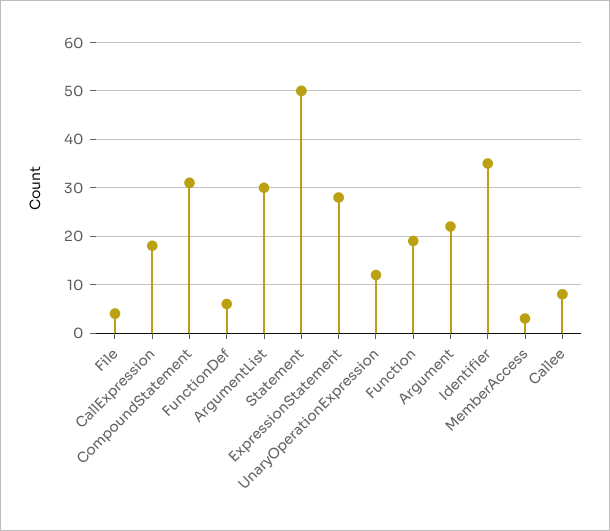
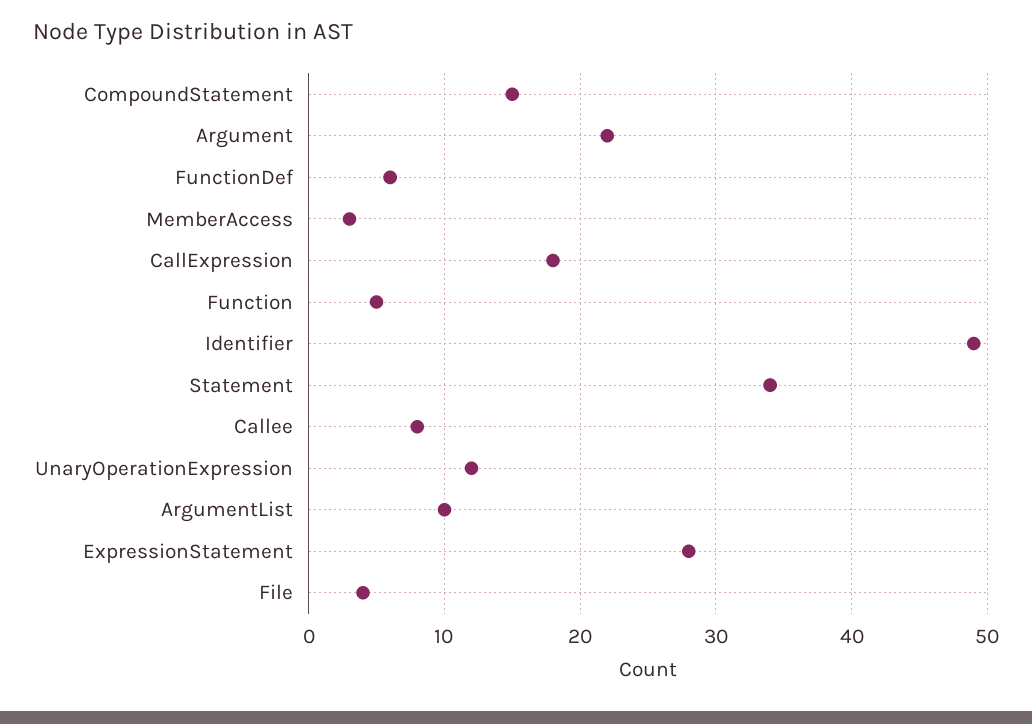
  {
    "File": 4,
    "CallExpression": 18,
-   "CompoundStatement": 30,
+   "CompoundStatement": 15,
    "FunctionDef": 6,
-   "ArgumentList": 30,
+   "ArgumentList": 10,
-   "Statement": 50,
+   "Statement": 34,
    "ExpressionStatement": 28,
    "UnaryOperationExpression": 12,
-   "Function": 20,
+   "Function": 5,
    "Argument": 22,
-   "Identifier": 35,
+   "Identifier": 49,
    "MemberAccess": 3,
    "Callee": 8
  }

